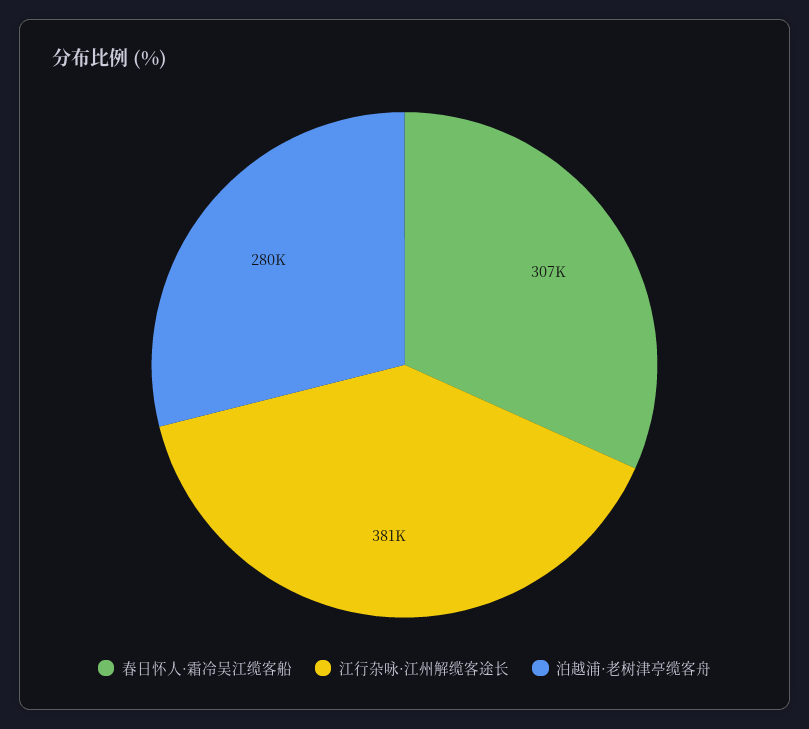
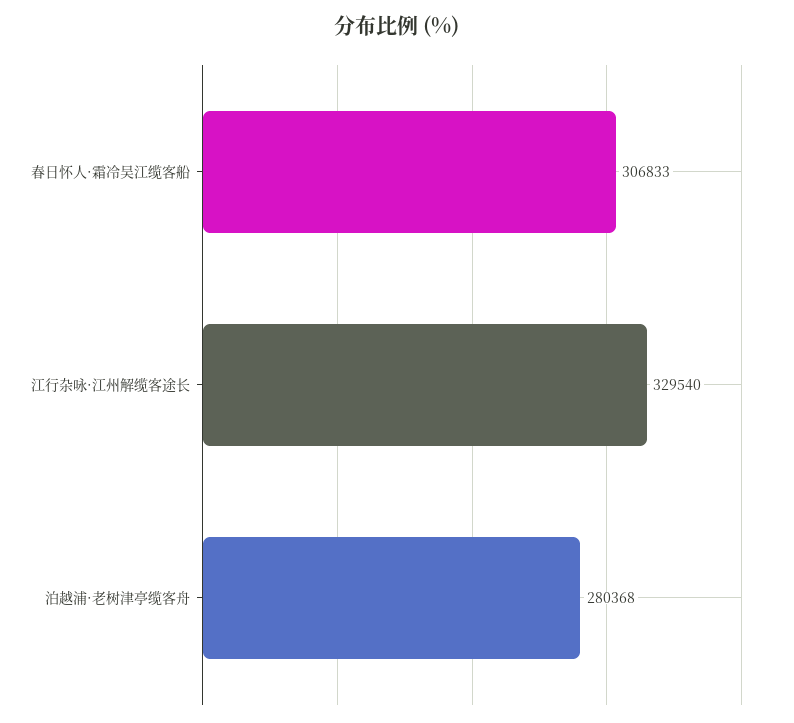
  {
    "春日怀人·霜冷吴江缆客船": 306833,
-   "江行杂咏·江州解缆客途长": 381000,
+   "江行杂咏·江州解缆客途长": 329540,
    "泊越浦·老树津亭缆客舟": 280368
  }

